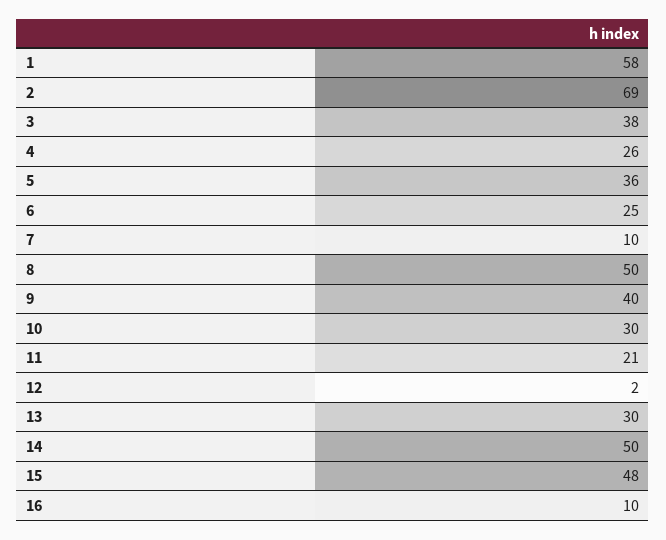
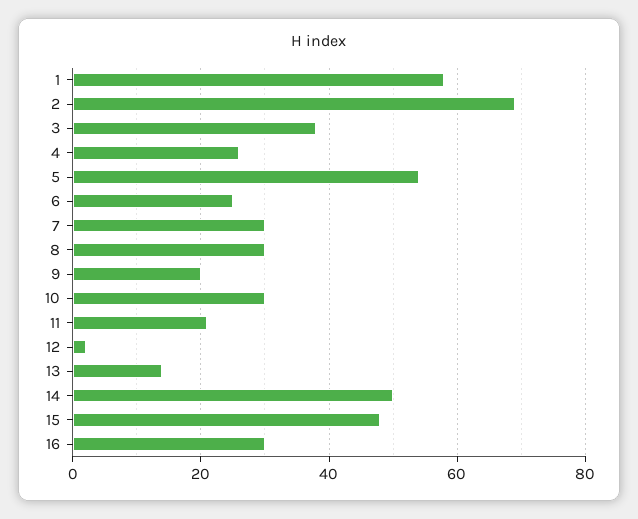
  {
    "1": 58,
    "2": 69,
    "3": 38,
    "4": 26,
-   "5": 36,
+   "5": 55,
    "6": 25,
-   "7": 10,
+   "7": 30,
-   "8": 50,
+   "8": 30,
-   "9": 40,
+   "9": 20,
    "10": 30,
    "11": 21,
    "12": 2,
-   "13": 30,
+   "13": 15,
    "14": 50,
    "15": 48,
-   "16": 10
+   "16": 30
  }

